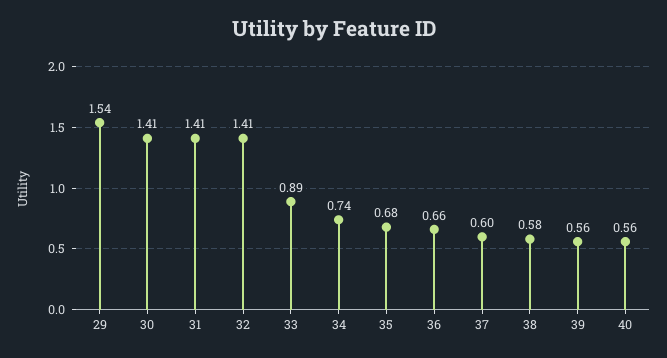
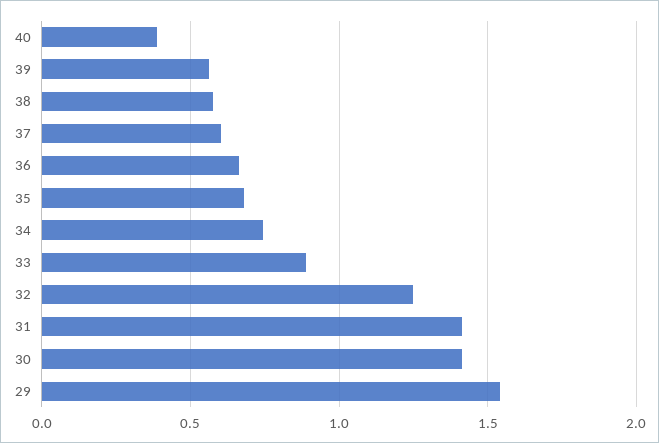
  {
    "29": 1.54,
    "30": 1.41,
    "31": 1.41,
-   "32": 1.41,
+   "32": 1.25,
    "33": 0.89,
    "34": 0.74,
    "35": 0.68,
    "36": 0.66,
    "37": 0.6,
    "38": 0.58,
    "39": 0.56,
-   "40": 0.56
+   "40": 0.4
  }

